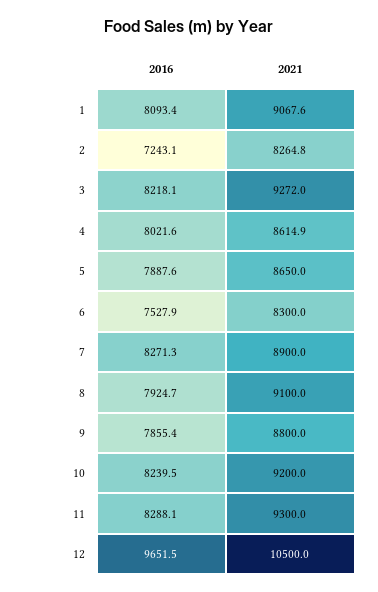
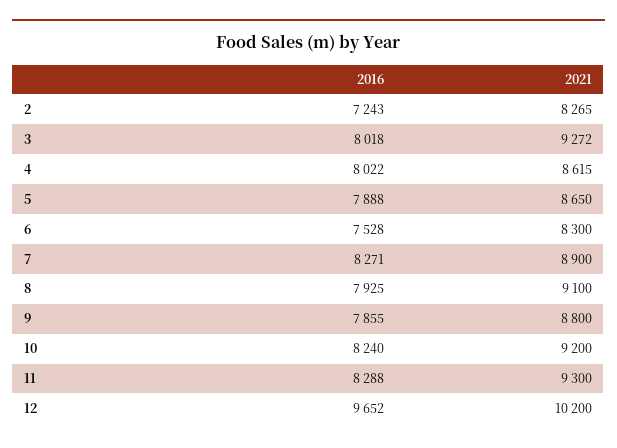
  {
    "2016": {
-     "1": 8093.4,
      "2": 7243.1,
-     "3": 8218.1,
+     "3": 8018,
      "4": 8021.6,
      "5": 7887.6,
      "6": 7527.9,
      "7": 8271.3,
      "8": 7924.7,
      "9": 7855.4,
      "10": 8239.5,
      "11": 8288.1,
      "12": 9651.5
    },
    "2021": {
-     "1": 9067.6,
      "2": 8264.8,
      "3": 9272,
      "4": 8614.9,
      "5": 8650,
      "6": 8300,
      "7": 8900,
      "8": 9100,
      "9": 8800,
      "10": 9200,
      "11": 9300,
-     "12": 10500
+     "12": 10200
    }
  }

